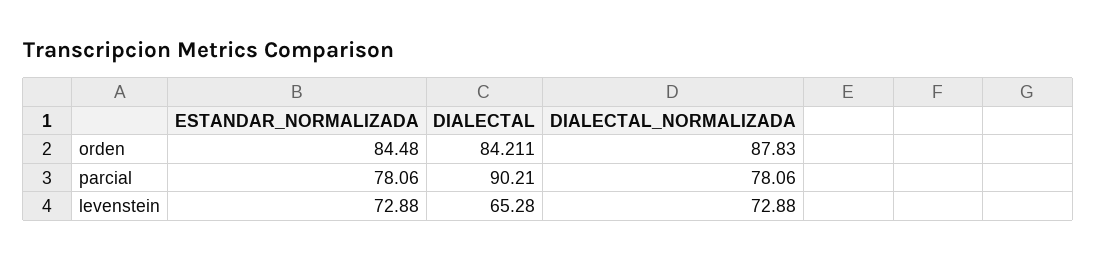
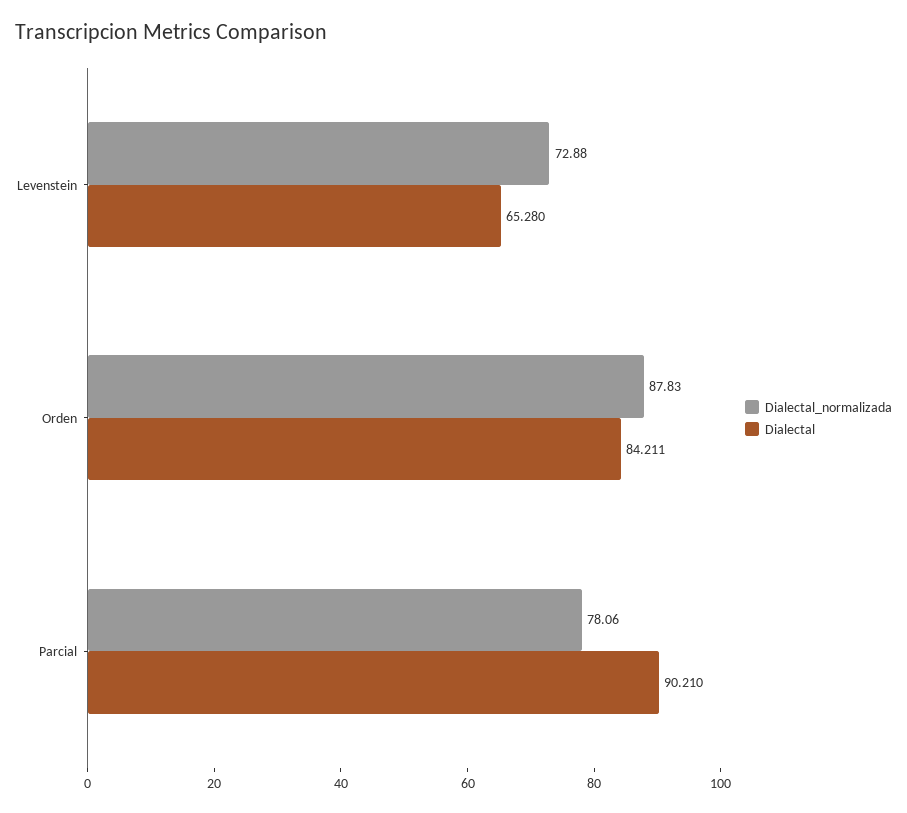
  {
-   "ESTANDAR_NORMALIZADA": {
-     "orden": 84.48,
-     "parcial": 78.06,
-     "levenstein": 72.88
-   },
    "DIALECTAL": {
      "orden": 84.211,
      "parcial": 90.21,
      "levenstein": 65.28
    },
    "DIALECTAL_NORMALIZADA": {
      "orden": 87.83,
      "parcial": 78.06,
      "levenstein": 72.88
    }
  }

